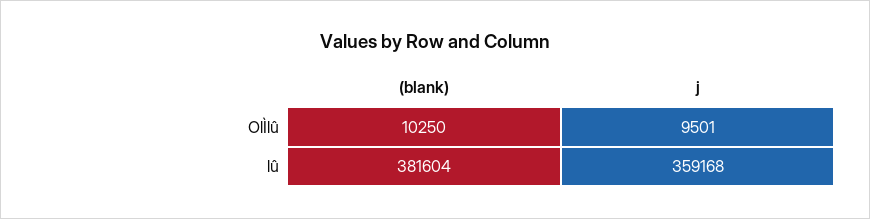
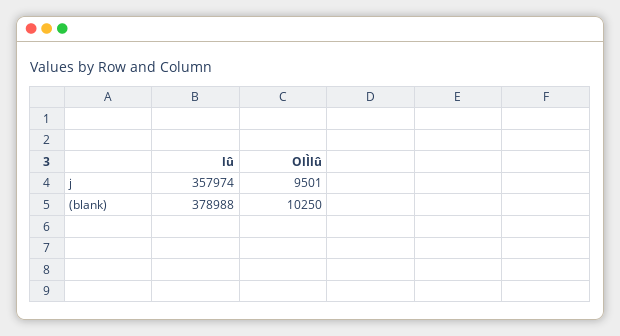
  {
    "(blank)": {
      "OlÌlû": 10250,
-     "lû": 381604
+     "lû": 378988
    },
    "j": {
      "OlÌlû": 9501,
-     "lû": 359168
+     "lû": 357974
    }
  }

